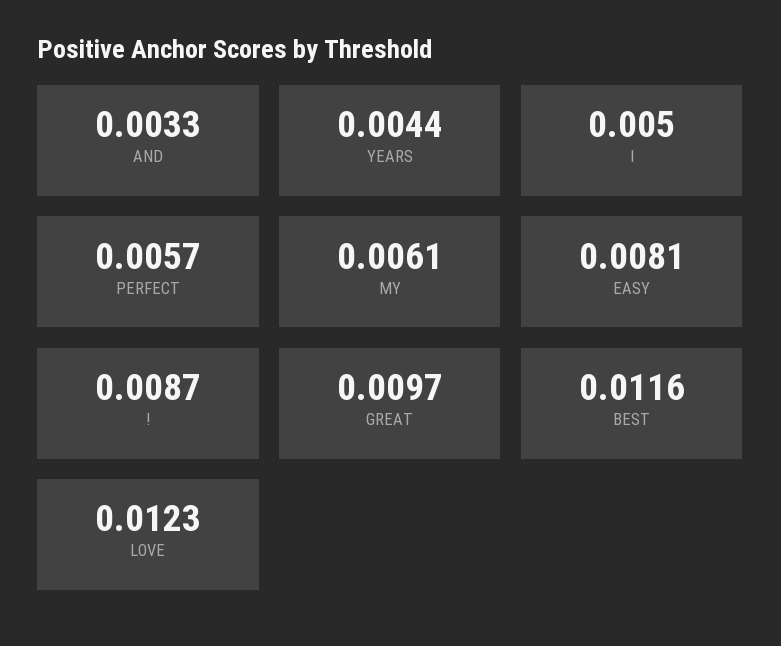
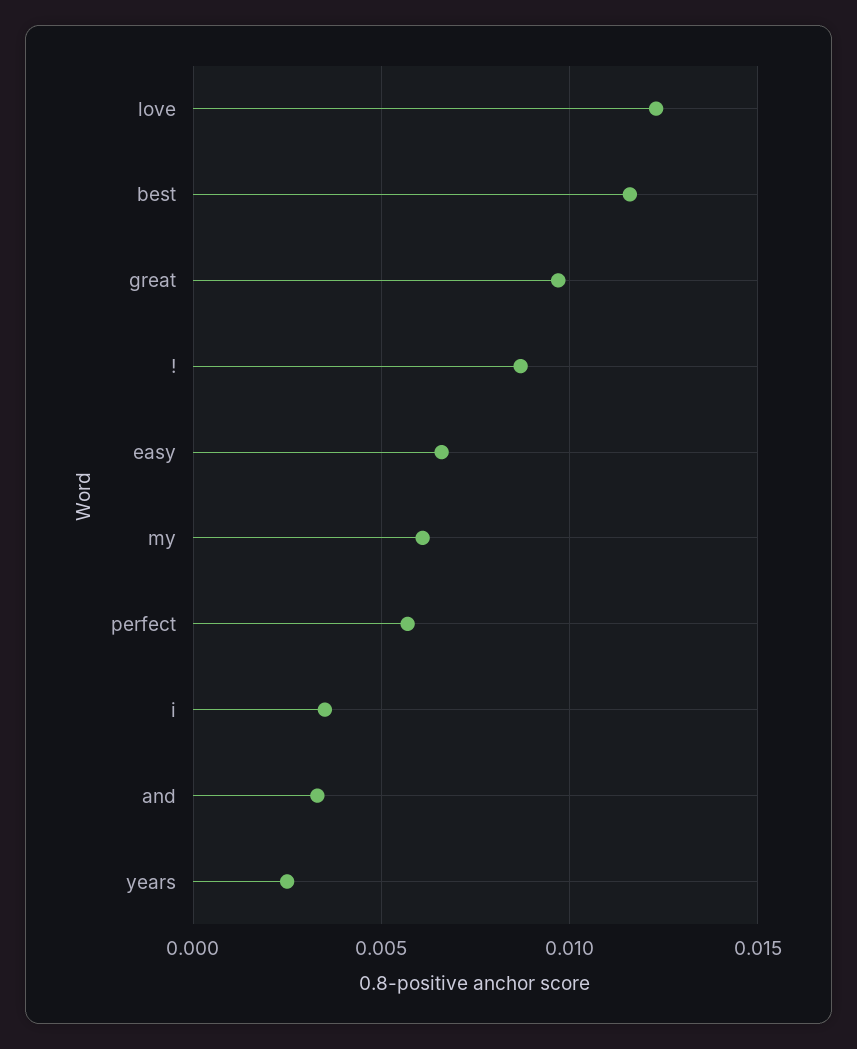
  {
    "AND": 0.0033,
-   "YEARS": 0.0044,
+   "YEARS": 0.0025,
-   "I": 0.005,
+   "I": 0.0035,
    "PERFECT": 0.0057,
    "MY": 0.0061,
-   "EASY": 0.0081,
+   "EASY": 0.0065,
    "!": 0.0087,
    "GREAT": 0.0097,
    "BEST": 0.0116,
    "LOVE": 0.0123
  }

